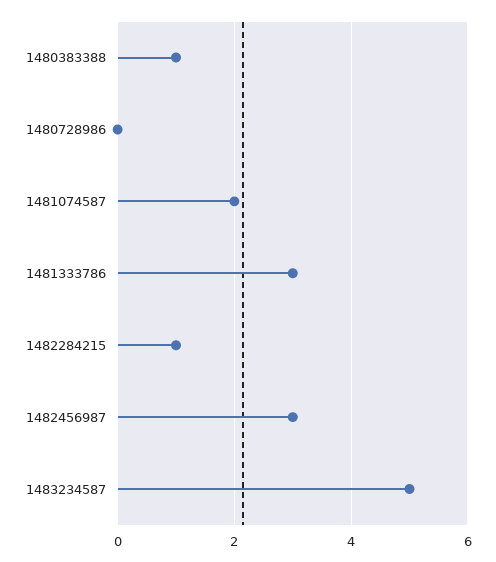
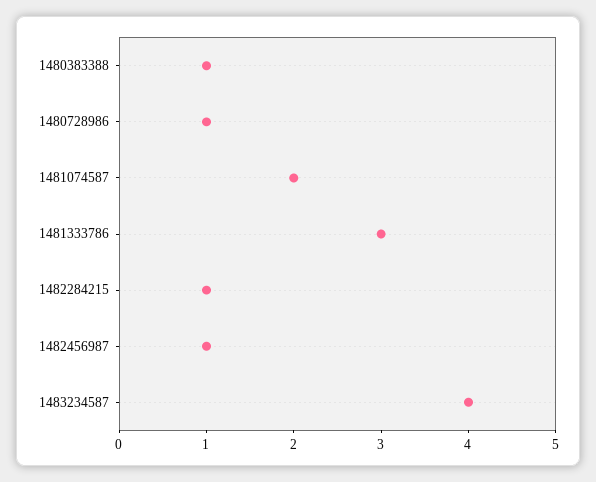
  {
    "1480383388": 1,
-   "1480728986": 0,
+   "1480728986": 1,
    "1481074587": 2,
    "1481333786": 3,
    "1482284215": 1,
-   "1482456987": 3,
+   "1482456987": 1,
-   "1483234587": 5
+   "1483234587": 4
  }

